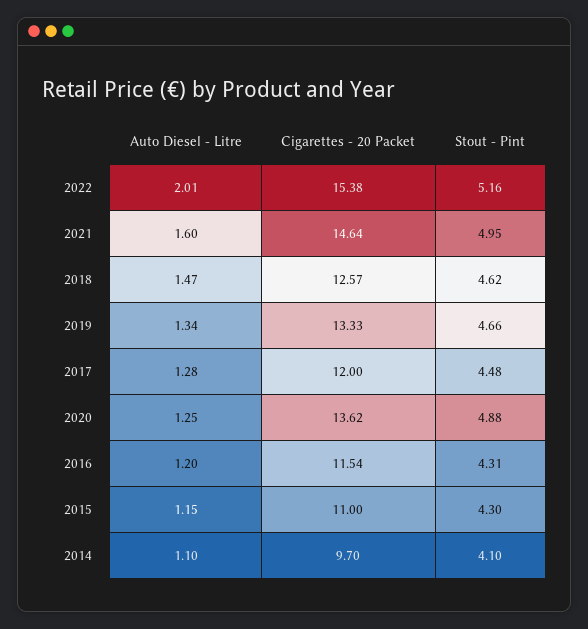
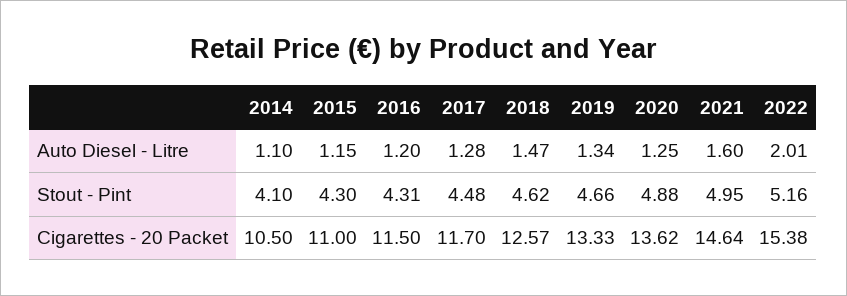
  {
    "Auto Diesel - Litre": {
      "2022": 2.01,
      "2021": 1.6,
      "2018": 1.47,
      "2019": 1.34,
      "2017": 1.28,
      "2020": 1.25,
      "2016": 1.2,
      "2015": 1.15,
      "2014": 1.1
    },
    "Cigarettes - 20 Packet": {
      "2022": 15.38,
      "2021": 14.64,
      "2018": 12.57,
      "2019": 13.33,
-     "2017": 12,
+     "2017": 11.7,
      "2020": 13.62,
-     "2016": 11.54,
+     "2016": 11.5,
      "2015": 11,
-     "2014": 9.7
+     "2014": 10.5
    },
    "Stout - Pint": {
      "2022": 5.16,
      "2021": 4.95,
      "2018": 4.62,
      "2019": 4.66,
      "2017": 4.48,
      "2020": 4.88,
      "2016": 4.31,
      "2015": 4.3,
      "2014": 4.1
    }
  }

